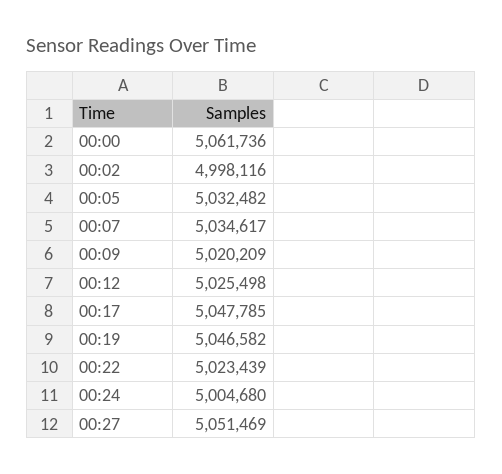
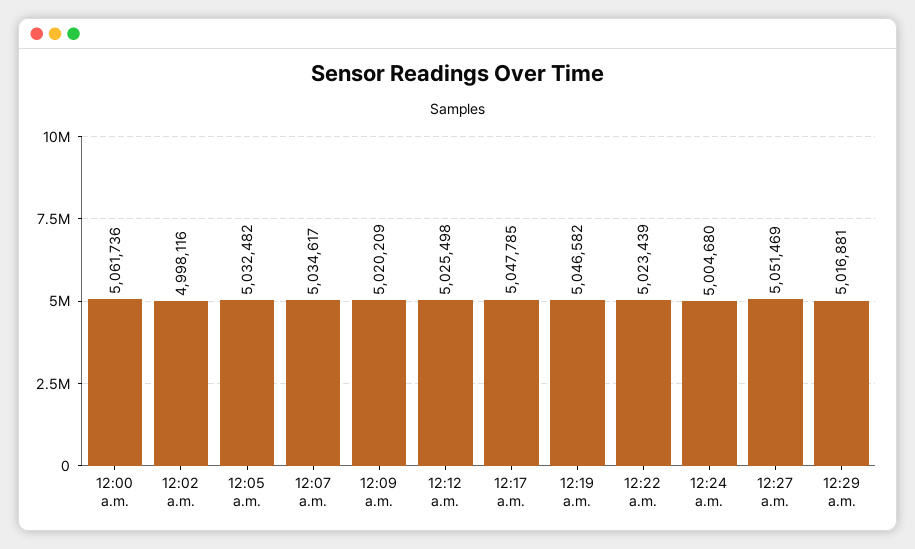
  {
    "00:00": 5061736,
    "00:02": 4998116,
    "00:05": 5032482,
    "00:07": 5034617,
    "00:09": 5020209,
    "00:12": 5025498,
    "00:17": 5047785,
    "00:19": 5046582,
    "00:22": 5023439,
    "00:24": 5004680,
-   "00:27": 5051469
+   "00:27": 5051469,
+   "12:29 a.m.": 5016881
  }

